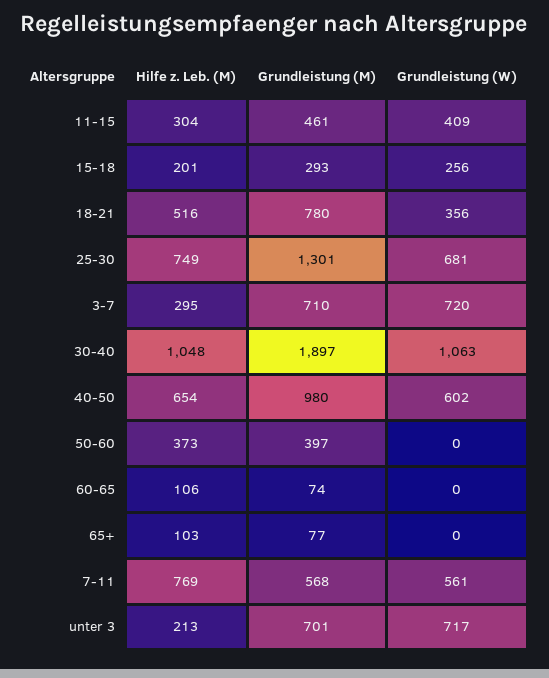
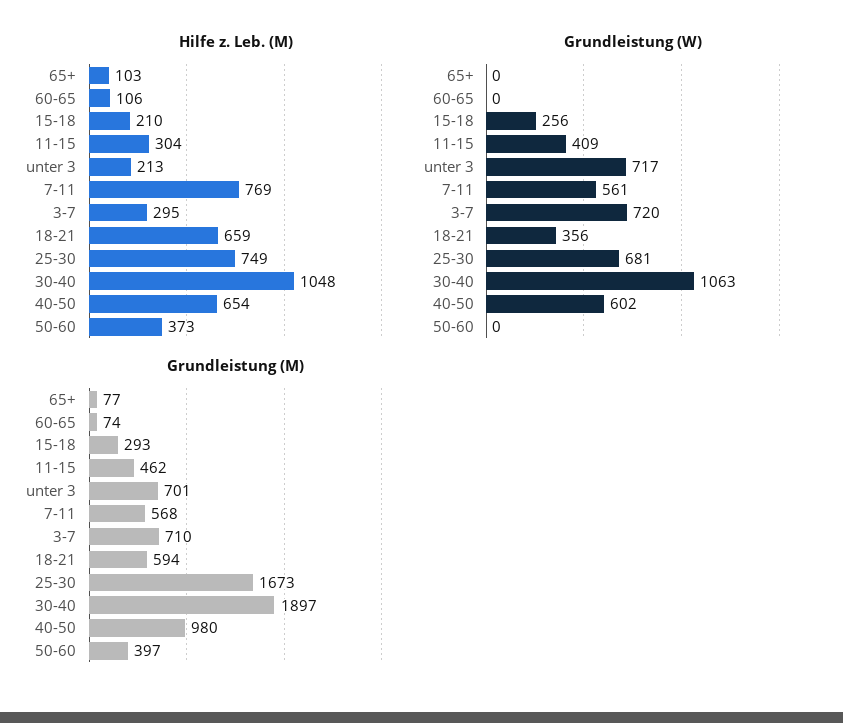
  {
    "Hilfe z. Leb. (M)": {
      "11-15": 304,
-     "15-18": 201,
+     "15-18": 210,
-     "18-21": 516,
+     "18-21": 659,
      "25-30": 749,
      "3-7": 295,
      "30-40": 1048,
      "40-50": 654,
      "50-60": 373,
      "60-65": 106,
      "65+": 103,
      "7-11": 769,
      "unter 3": 213
    },
    "Grundleistung (M)": {
-     "11-15": 461,
+     "11-15": 462,
      "15-18": 293,
-     "18-21": 780,
+     "18-21": 594,
-     "25-30": 1301,
+     "25-30": 1673,
      "3-7": 710,
      "30-40": 1897,
      "40-50": 980,
      "50-60": 397,
      "60-65": 74,
      "65+": 77,
      "7-11": 568,
      "unter 3": 701
    },
    "Grundleistung (W)": {
      "11-15": 409,
      "15-18": 256,
      "18-21": 356,
      "25-30": 681,
      "3-7": 720,
      "30-40": 1063,
      "40-50": 602,
      "50-60": 0,
      "60-65": 0,
      "65+": 0,
      "7-11": 561,
      "unter 3": 717
    }
  }

